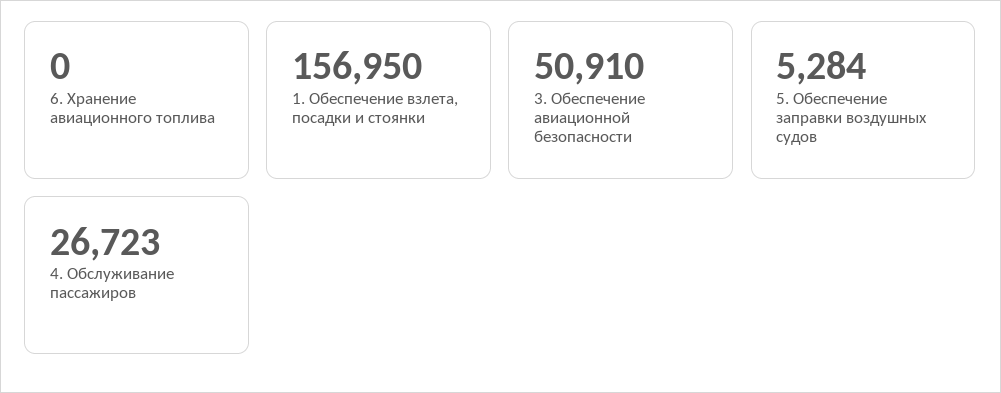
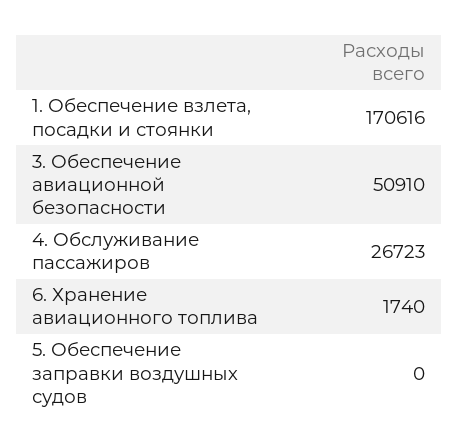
  {
-   "6. Хранение авиационного топлива": 0,
+   "6. Хранение авиационного топлива": 1740,
-   "1. Обеспечение взлета, посадки и стоянки": 156950,
+   "1. Обеспечение взлета, посадки и стоянки": 170616,
    "3. Обеспечение авиационной безопасности": 50910,
-   "5. Обеспечение заправки воздушных судов": 5284,
+   "5. Обеспечение заправки воздушных судов": 0,
    "4. Обслуживание пассажиров": 26723
  }

